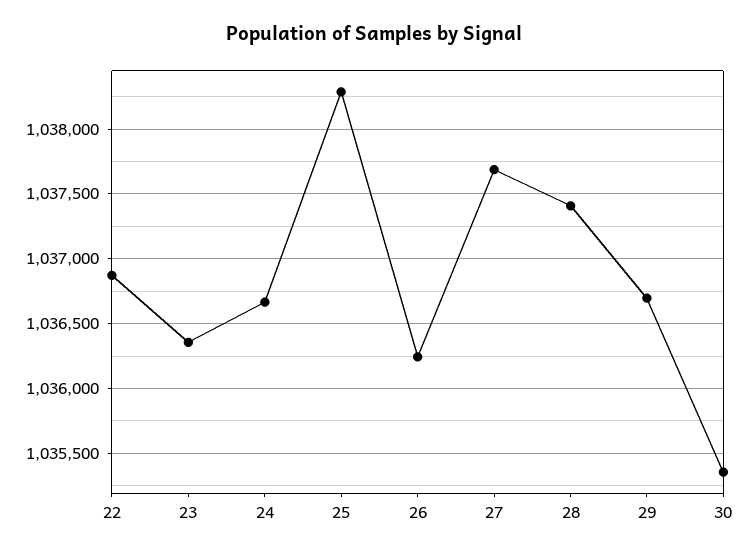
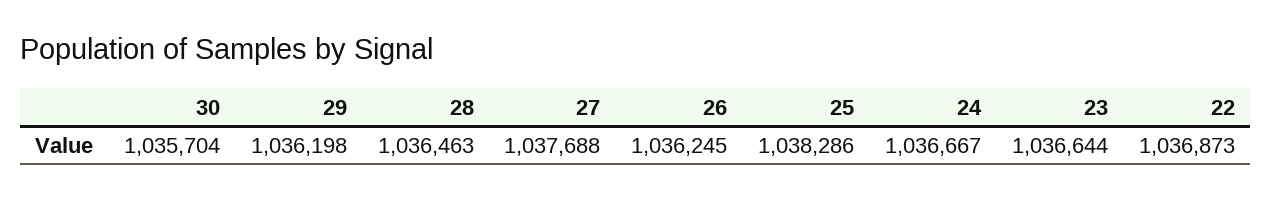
  {
    "22": 1036873,
-   "23": 1036350,
+   "23": 1036644,
    "24": 1036667,
    "25": 1038286,
    "26": 1036245,
    "27": 1037688,
-   "28": 1037400,
+   "28": 1036463,
-   "29": 1036700,
+   "29": 1036198,
-   "30": 1035350
+   "30": 1035704
  }

